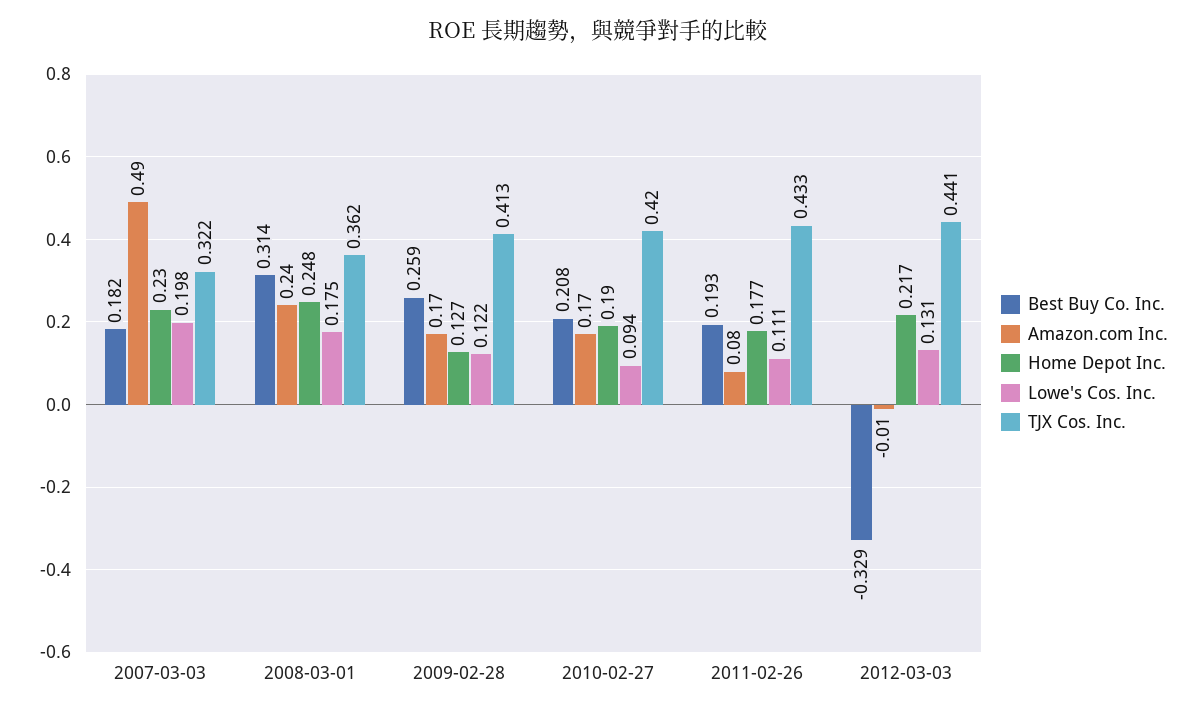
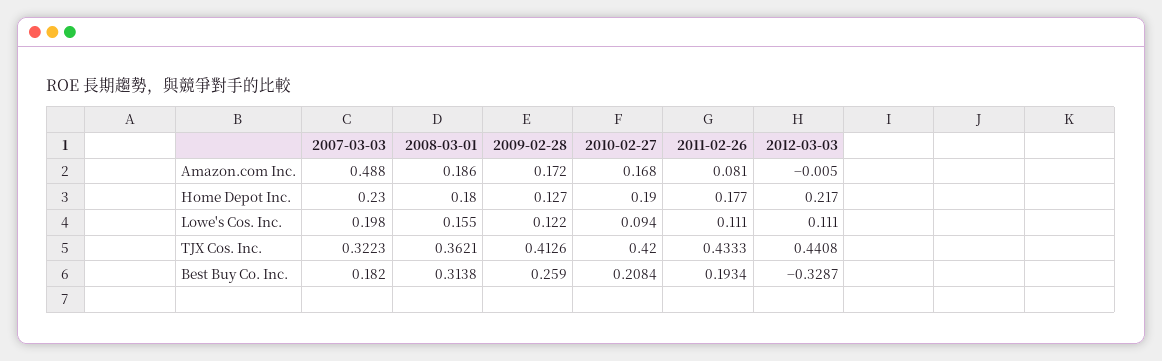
  {
    "Best Buy Co. Inc.": {
      "2007-03-03": 0.182,
      "2008-03-01": 0.3138,
      "2009-02-28": 0.259,
      "2010-02-27": 0.2084,
      "2011-02-26": 0.1934,
      "2012-03-03": -0.3287
    },
    "Amazon.com Inc.": {
      "2007-03-03": 0.488,
-     "2008-03-01": 0.24,
+     "2008-03-01": 0.186,
      "2009-02-28": 0.172,
      "2010-02-27": 0.168,
      "2011-02-26": 0.081,
      "2012-03-03": -0.005
    },
    "Home Depot Inc.": {
      "2007-03-03": 0.23,
-     "2008-03-01": 0.248,
+     "2008-03-01": 0.18,
      "2009-02-28": 0.127,
      "2010-02-27": 0.19,
      "2011-02-26": 0.177,
      "2012-03-03": 0.217
    },
    "Lowe's Cos. Inc.": {
      "2007-03-03": 0.198,
-     "2008-03-01": 0.175,
+     "2008-03-01": 0.155,
      "2009-02-28": 0.122,
      "2010-02-27": 0.094,
      "2011-02-26": 0.111,
-     "2012-03-03": 0.131
+     "2012-03-03": 0.111
    },
    "TJX Cos. Inc.": {
      "2007-03-03": 0.3223,
      "2008-03-01": 0.3621,
      "2009-02-28": 0.4126,
      "2010-02-27": 0.42,
      "2011-02-26": 0.4333,
      "2012-03-03": 0.4408
    }
  }

